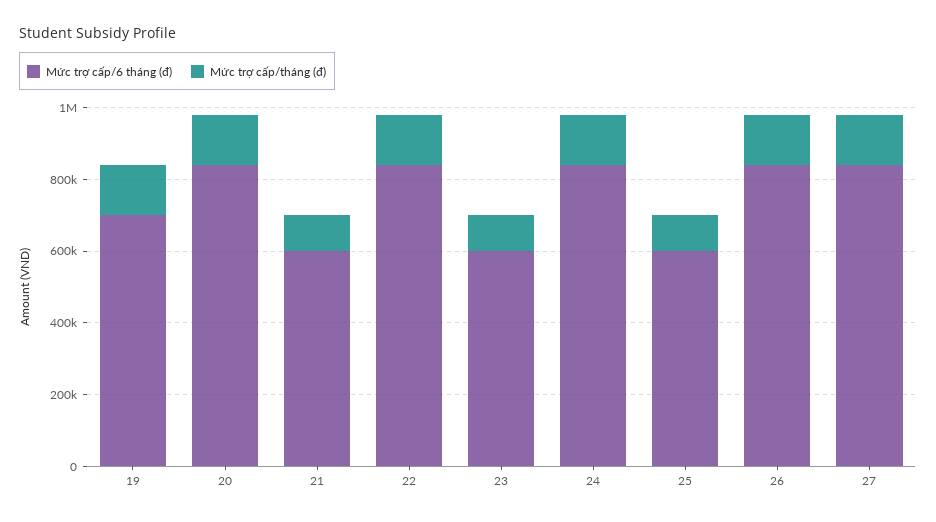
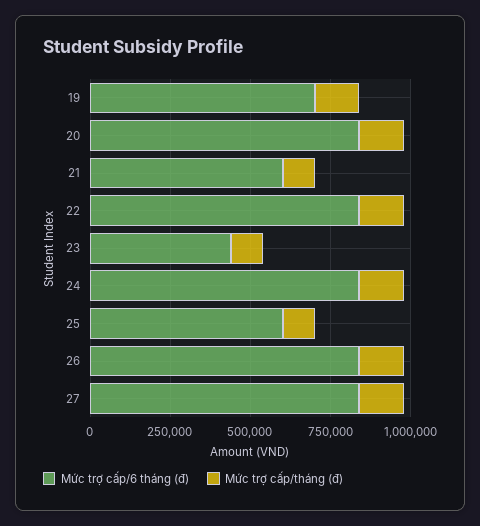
  {
    "Mức trợ cấp/6 tháng (đ)": {
      "19": 700000,
      "20": 850000,
      "21": 600000,
      "22": 850000,
-     "23": 600000,
+     "23": 450000,
      "24": 850000,
      "25": 600000,
      "26": 850000,
      "27": 850000
    },
    "Mức trợ cấp/tháng (đ)": {
      "19": 150000,
      "20": 150000,
      "21": 100000,
      "22": 150000,
      "23": 100000,
      "24": 150000,
      "25": 100000,
      "26": 150000,
      "27": 150000
    }
  }

